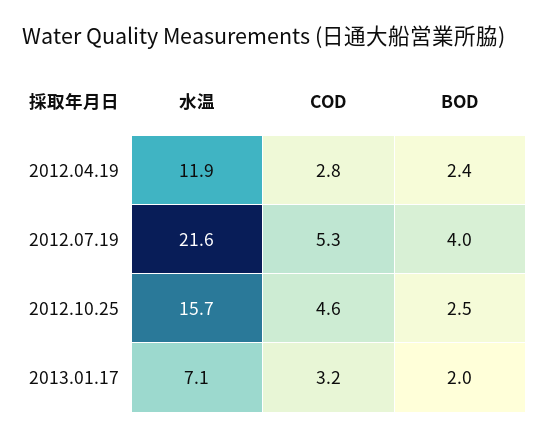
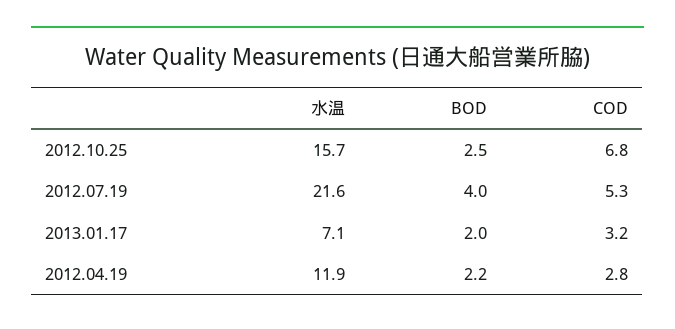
  {
    "水温": {
      "2012.04.19": 11.9,
      "2012.07.19": 21.6,
      "2012.10.25": 15.7,
      "2013.01.17": 7.1
    },
    "COD": {
      "2012.04.19": 2.8,
      "2012.07.19": 5.3,
-     "2012.10.25": 4.6,
+     "2012.10.25": 6.8,
      "2013.01.17": 3.2
    },
    "BOD": {
-     "2012.04.19": 2.4,
+     "2012.04.19": 2.2,
      "2012.07.19": 4,
      "2012.10.25": 2.5,
      "2013.01.17": 2
    }
  }

